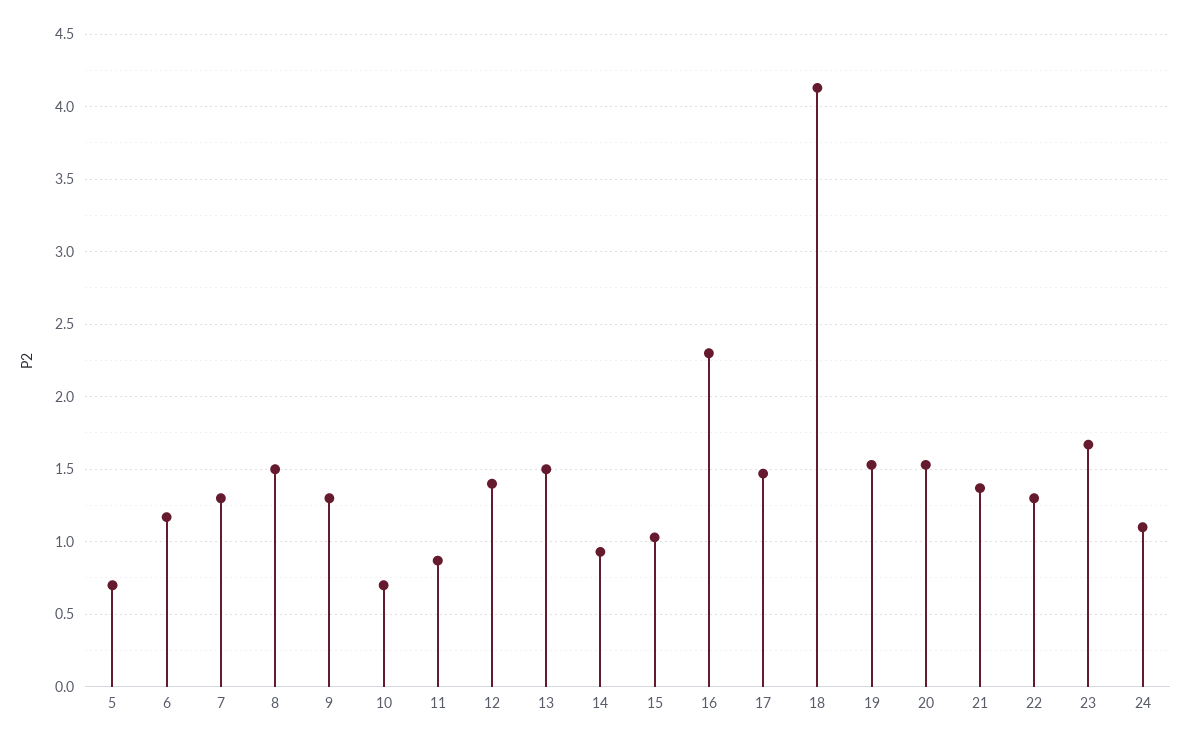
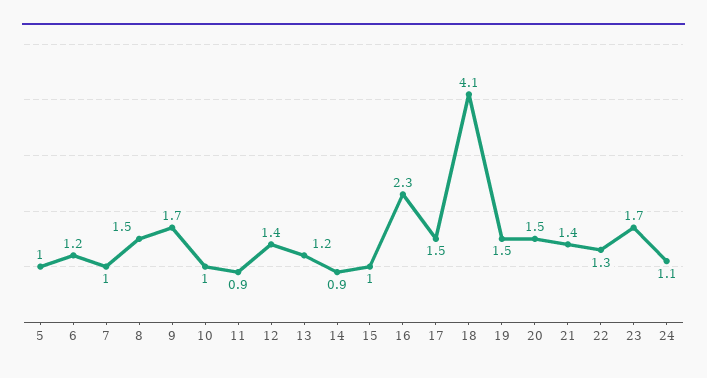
  {
-   "5": 0.7,
+   "5": 1,
    "6": 1.2,
-   "7": 1.3,
+   "7": 1,
    "8": 1.5,
-   "9": 1.3,
+   "9": 1.7,
-   "10": 0.7,
+   "10": 1,
    "11": 0.9,
    "12": 1.4,
-   "13": 1.5,
+   "13": 1.2,
    "14": 0.9,
    "15": 1,
    "16": 2.3,
    "17": 1.5,
    "18": 4.1,
    "19": 1.5,
    "20": 1.5,
    "21": 1.4,
    "22": 1.3,
    "23": 1.7,
    "24": 1.1
  }

